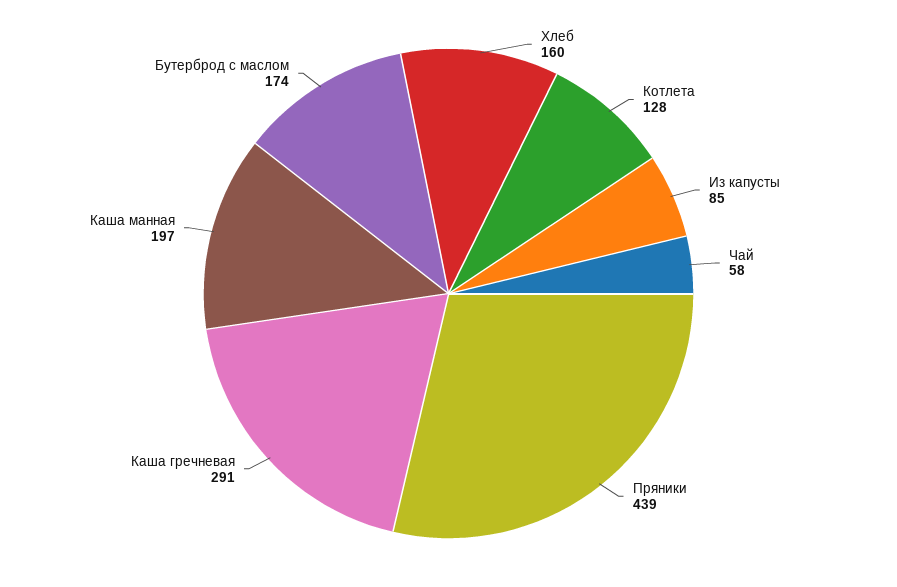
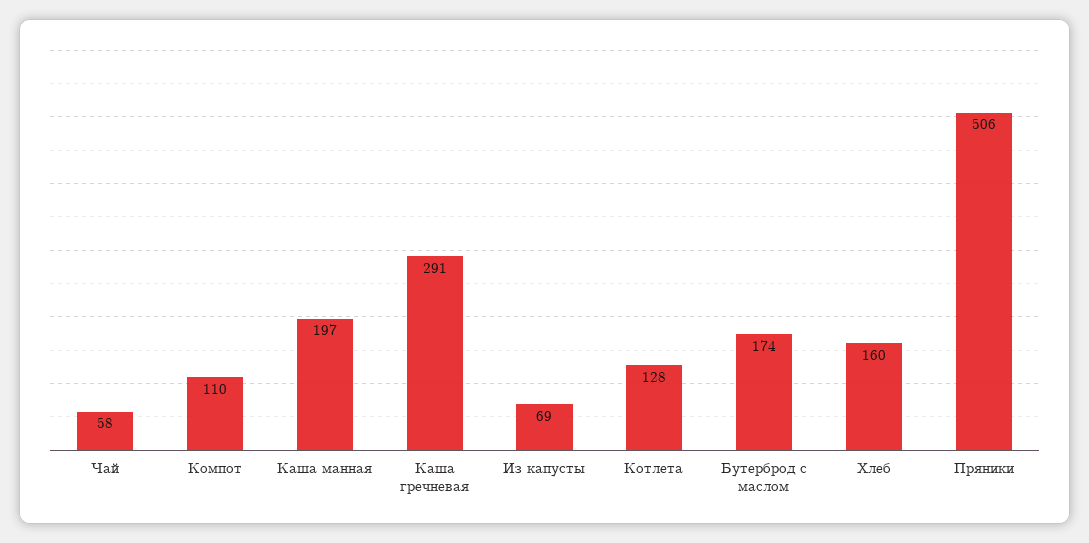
  {
    "Хлеб": 160,
    "Котлета": 128,
-   "Из капусты": 85,
+   "Из капусты": 69,
    "Чай": 58,
-   "Пряники": 439,
+   "Пряники": 506,
    "Каша гречневая": 291,
    "Каша манная": 197,
-   "Бутерброд с маслом": 174
+   "Бутерброд с маслом": 174,
+   "Компот": 110
  }

